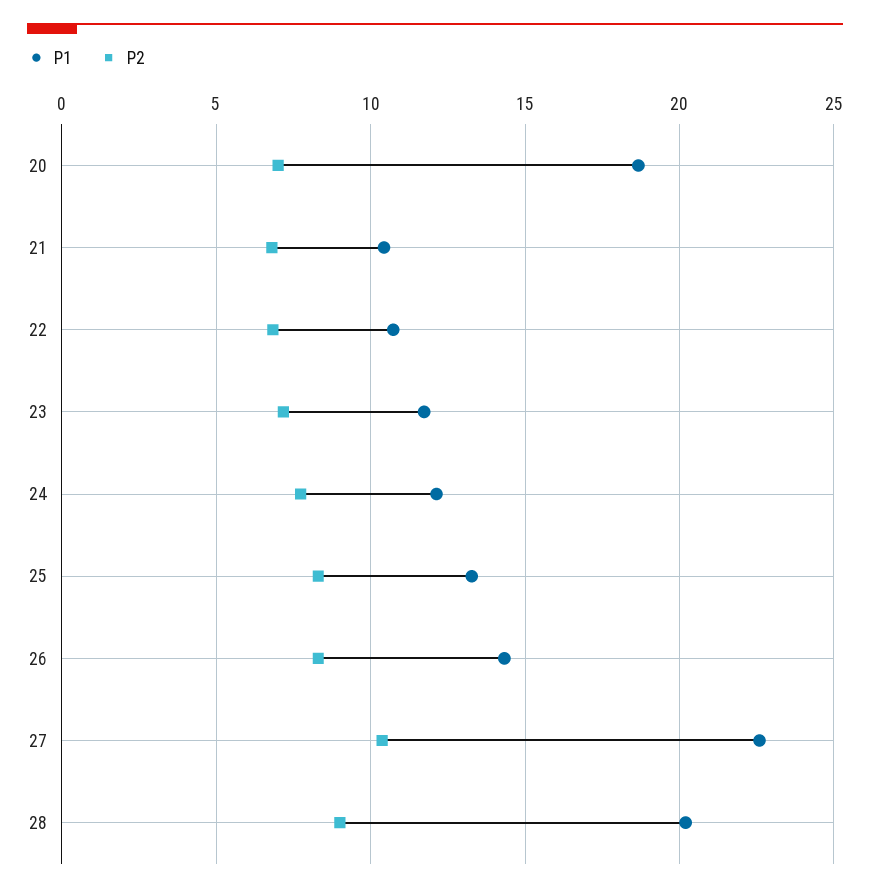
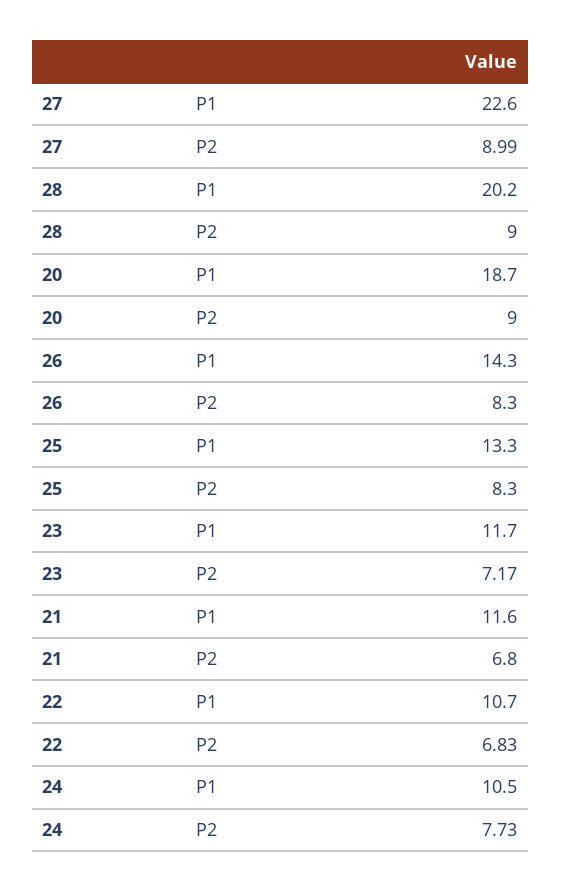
  {
    "P1": {
      "20": 18.7,
-     "21": 10.5,
+     "21": 11.6,
      "22": 10.7,
      "23": 11.7,
-     "24": 12,
+     "24": 10.5,
      "25": 13.3,
      "26": 14.3,
      "27": 22.6,
      "28": 20.2
    },
    "P2": {
-     "20": 7,
+     "20": 9,
      "21": 6.8,
      "22": 6.83,
      "23": 7.17,
      "24": 7.73,
      "25": 8.3,
      "26": 8.3,
-     "27": 10.5,
+     "27": 8.99,
      "28": 9
    }
  }

